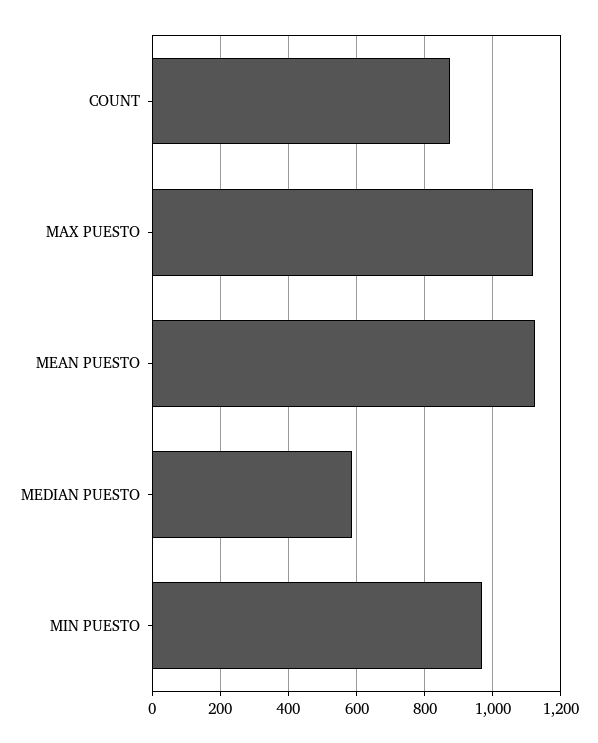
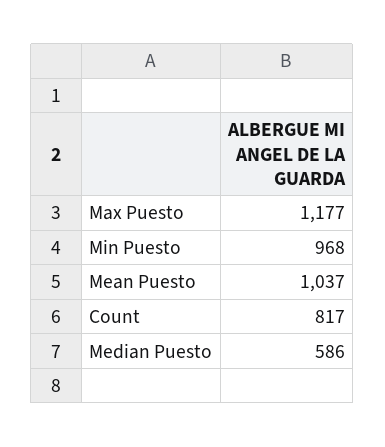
  {
-   "COUNT": 880,
+   "COUNT": 817,
-   "MAX PUESTO": 1120,
+   "MAX PUESTO": 1177,
-   "MEAN PUESTO": 1120,
+   "MEAN PUESTO": 1037,
    "MEDIAN PUESTO": 586,
    "MIN PUESTO": 968
  }

